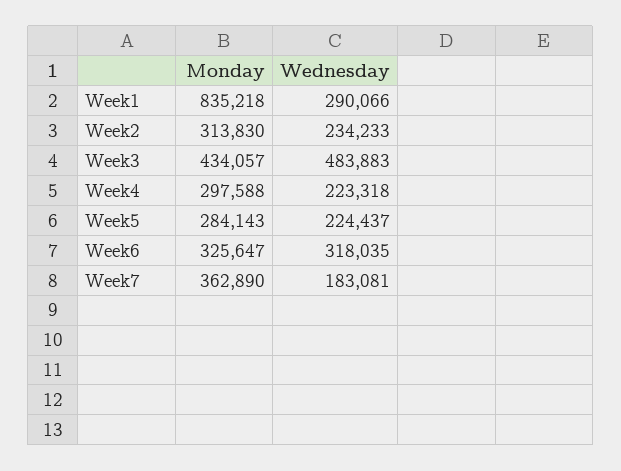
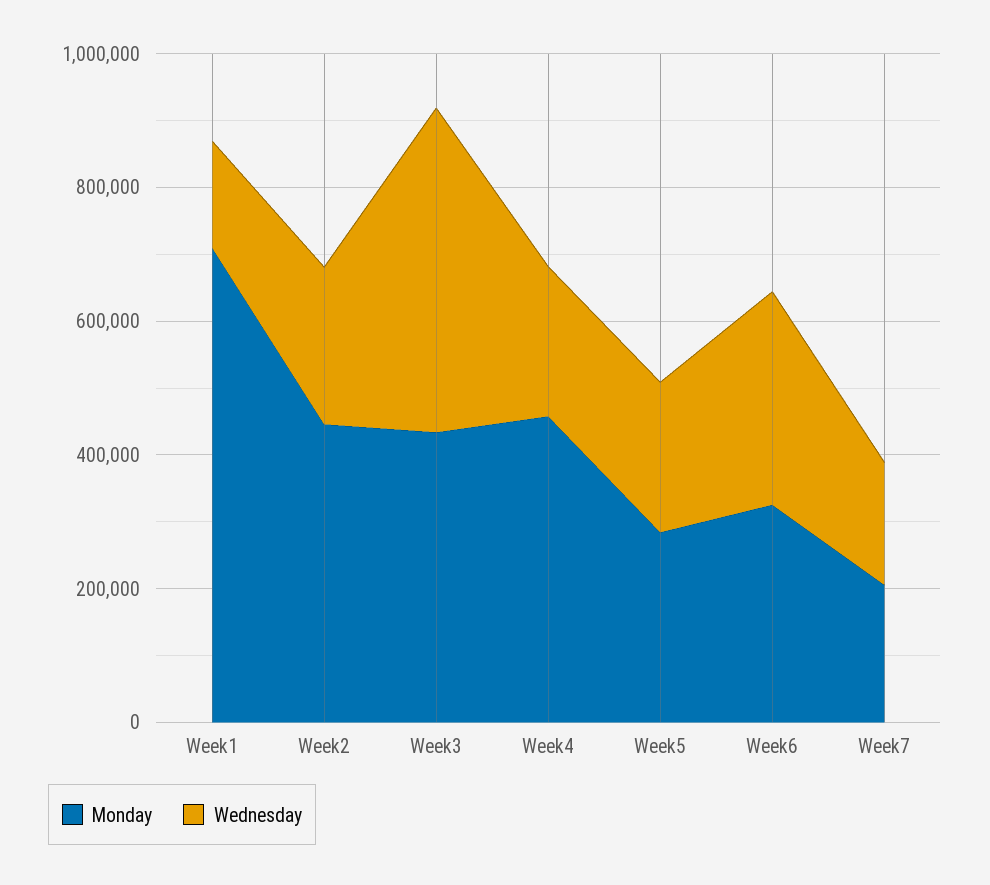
  {
    "Monday": {
-     "Week1": 835218,
+     "Week1": 700000,
-     "Week2": 313830,
+     "Week2": 450000,
      "Week3": 434057,
-     "Week4": 297588,
+     "Week4": 450000,
      "Week5": 284143,
      "Week6": 325647,
-     "Week7": 362890
+     "Week7": 200000
    },
    "Wednesday": {
-     "Week1": 290066,
+     "Week1": 150000,
      "Week2": 234233,
      "Week3": 483883,
      "Week4": 223318,
      "Week5": 224437,
      "Week6": 318035,
      "Week7": 183081
    }
  }

